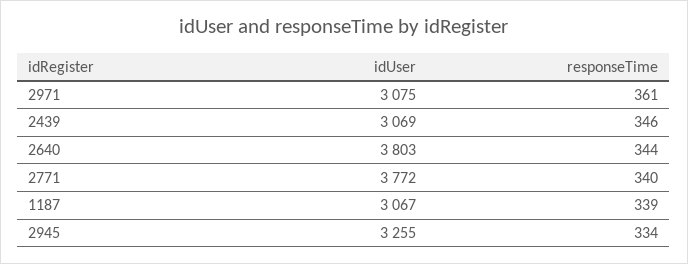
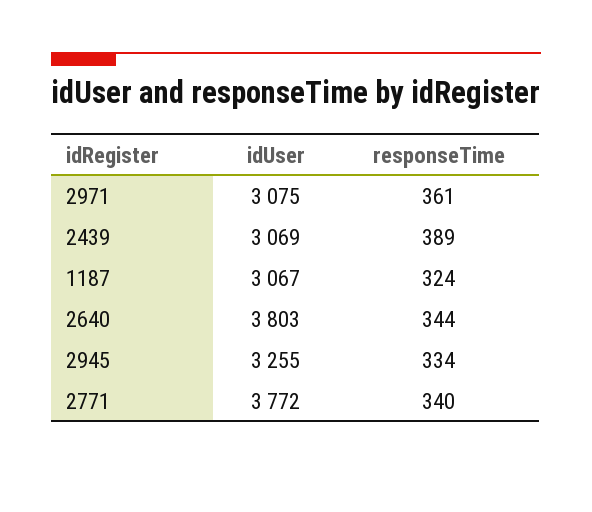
  {
    "idUser": {
      "2971": 3075,
      "2439": 3069,
      "2640": 3803,
      "2771": 3772,
      "1187": 3067,
      "2945": 3255
    },
    "responseTime": {
      "2971": 361,
-     "2439": 346,
+     "2439": 389,
      "2640": 344,
      "2771": 340,
-     "1187": 339,
+     "1187": 324,
      "2945": 334
    }
  }

